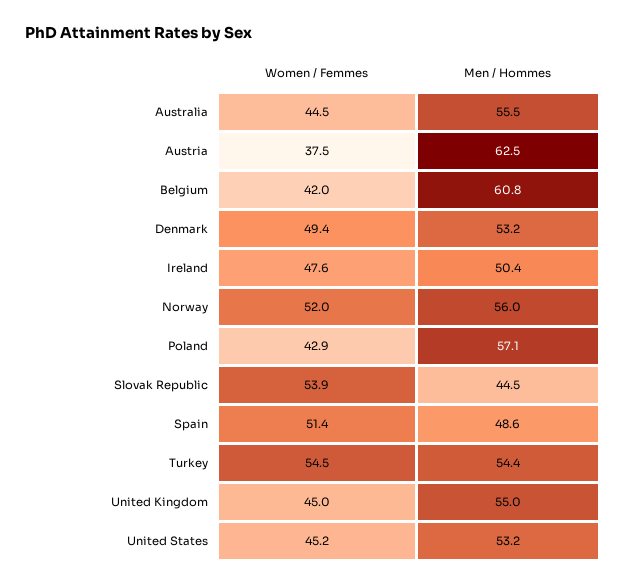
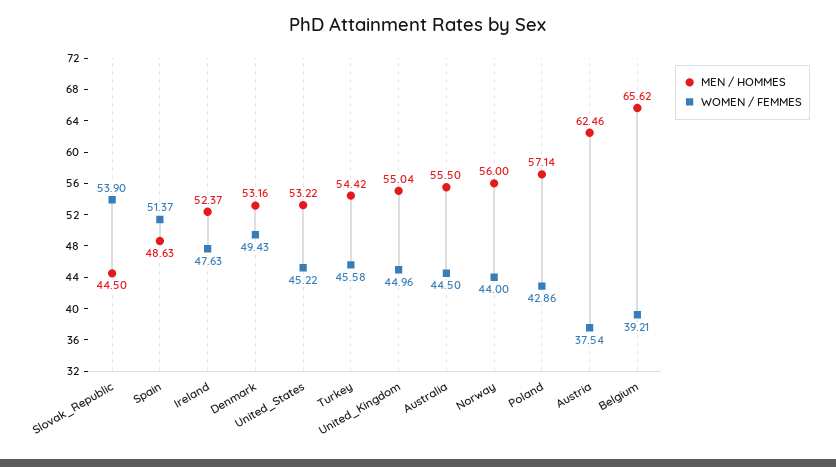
  {
    "Women / Femmes": {
      "Australia": 44.5,
      "Austria": 37.54,
-     "Belgium": 42,
+     "Belgium": 39.21,
      "Denmark": 49.43,
      "Ireland": 47.63,
-     "Norway": 52,
+     "Norway": 44,
      "Poland": 42.86,
      "Slovak Republic": 53.9,
      "Spain": 51.37,
-     "Turkey": 54.5,
+     "Turkey": 45.58,
      "United Kingdom": 44.96,
      "United States": 45.22
    },
    "Men / Hommes": {
      "Australia": 55.5,
      "Austria": 62.46,
-     "Belgium": 60.8,
+     "Belgium": 65.62,
      "Denmark": 53.16,
-     "Ireland": 50.4,
+     "Ireland": 52.37,
      "Norway": 56,
      "Poland": 57.14,
      "Slovak Republic": 44.5,
      "Spain": 48.63,
      "Turkey": 54.42,
      "United Kingdom": 55.04,
      "United States": 53.22
    }
  }

